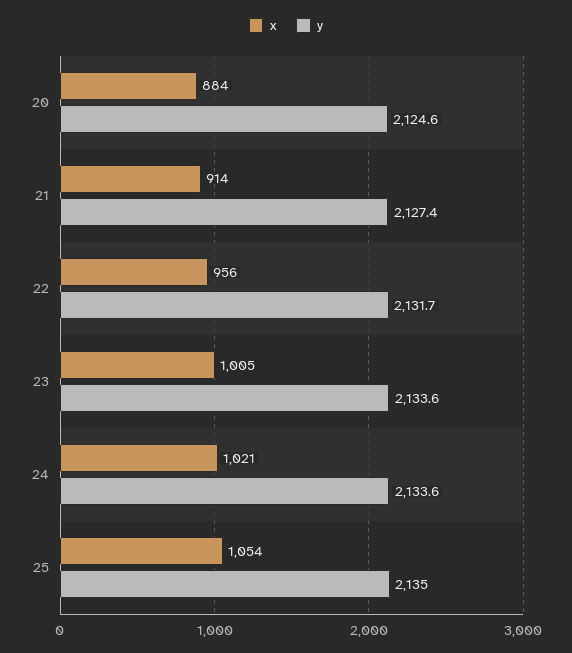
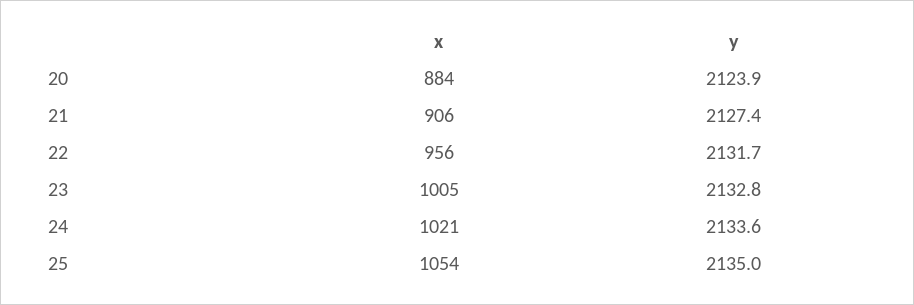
  {
    "x": {
      "20": 884,
-     "21": 914,
+     "21": 906,
      "22": 956,
      "23": 1005,
      "24": 1021,
      "25": 1054
    },
    "y": {
-     "20": 2124.6,
+     "20": 2123.9,
      "21": 2127.4,
      "22": 2131.7,
-     "23": 2133.6,
+     "23": 2132.8,
      "24": 2133.6,
      "25": 2135
    }
  }

